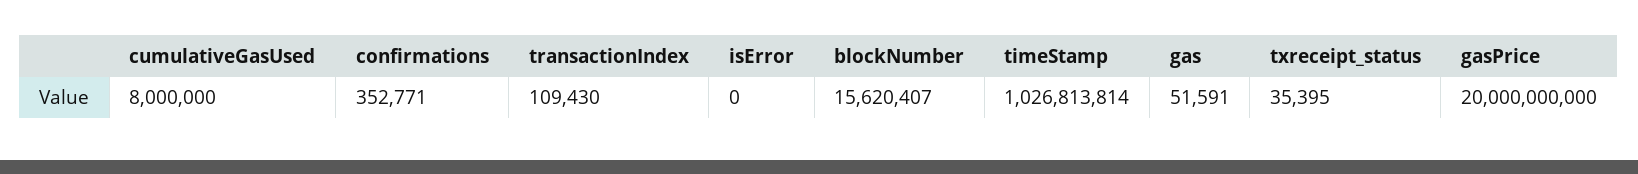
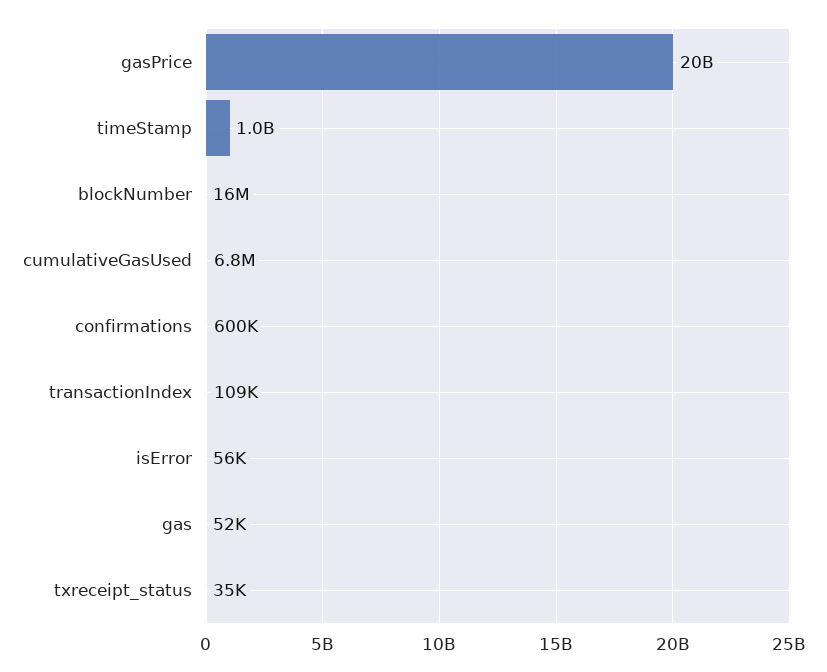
  {
-   "cumulativeGasUsed": 8000000,
+   "cumulativeGasUsed": 6800000,
-   "confirmations": 352771,
+   "confirmations": 600000,
    "transactionIndex": 109430,
-   "isError": 0,
+   "isError": 56000,
    "blockNumber": 15620407,
    "timeStamp": 1026813814,
    "gas": 51591,
    "txreceipt_status": 35395,
    "gasPrice": 20000000000
  }

